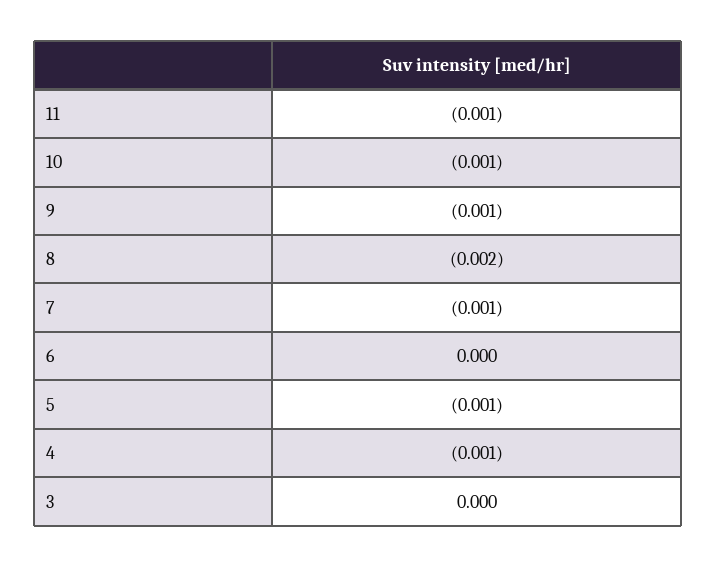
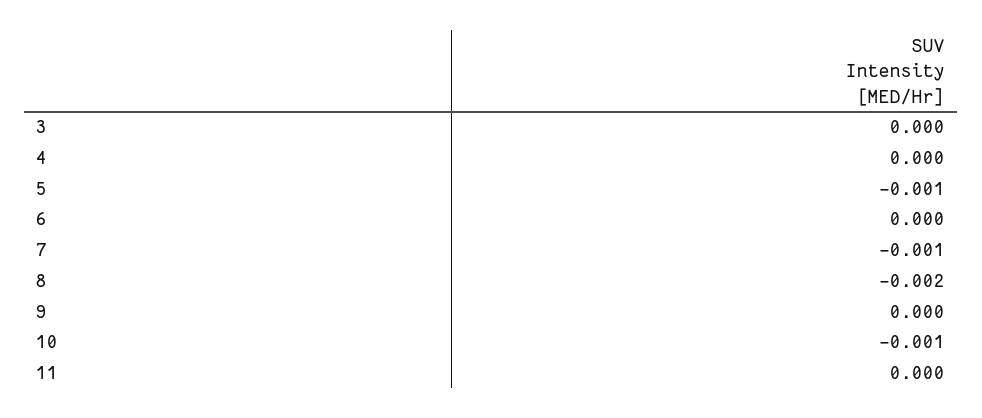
  {
-   "11": -0.001,
+   "11": 0,
    "10": -0.001,
-   "9": -0.001,
+   "9": 0,
    "8": -0.002,
    "7": -0.001,
    "6": 0,
    "5": -0.001,
-   "4": -0.001,
+   "4": 0,
    "3": 0
  }

